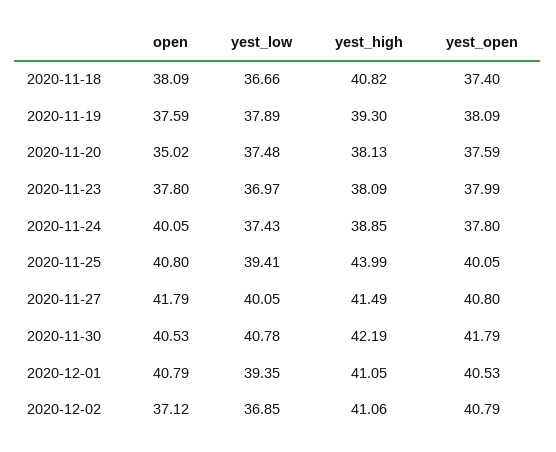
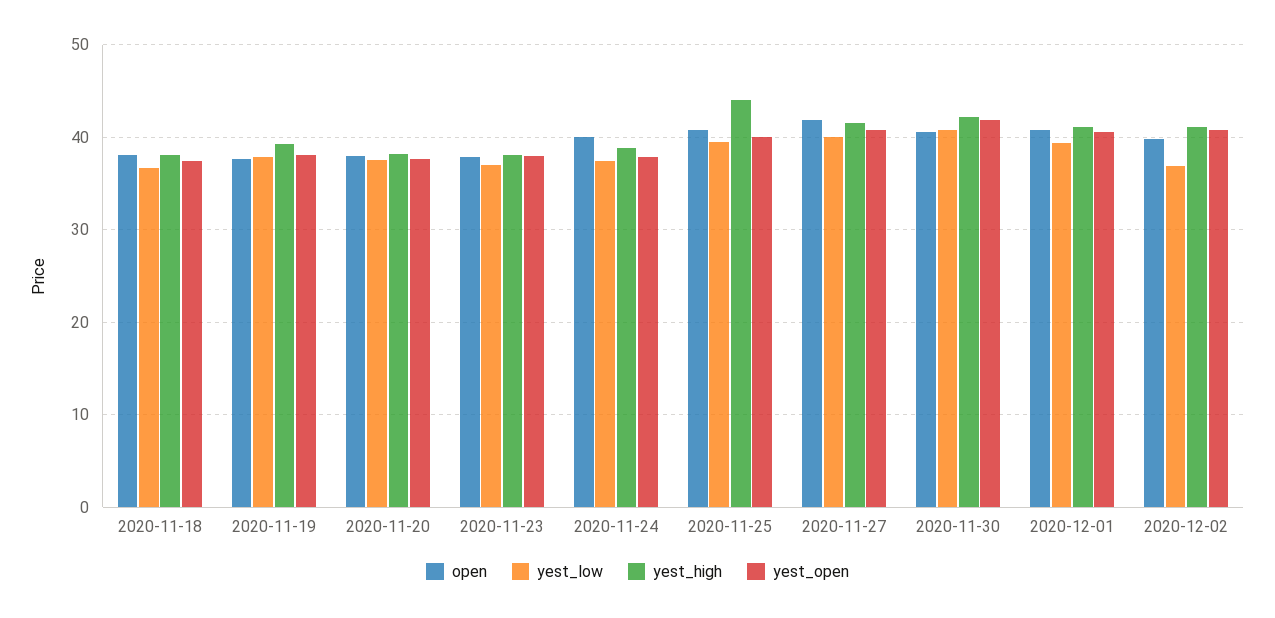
  {
    "open": {
      "2020-11-18": 38.09,
      "2020-11-19": 37.59,
-     "2020-11-20": 35.02,
+     "2020-11-20": 38,
      "2020-11-23": 37.8,
      "2020-11-24": 40.05,
      "2020-11-25": 40.8,
      "2020-11-27": 41.79,
      "2020-11-30": 40.53,
      "2020-12-01": 40.79,
-     "2020-12-02": 37.12
+     "2020-12-02": 40
    },
    "yest_low": {
      "2020-11-18": 36.66,
      "2020-11-19": 37.89,
      "2020-11-20": 37.48,
      "2020-11-23": 36.97,
      "2020-11-24": 37.43,
      "2020-11-25": 39.41,
      "2020-11-27": 40.05,
      "2020-11-30": 40.78,
      "2020-12-01": 39.35,
      "2020-12-02": 36.85
    },
    "yest_high": {
-     "2020-11-18": 40.82,
+     "2020-11-18": 38,
      "2020-11-19": 39.3,
      "2020-11-20": 38.13,
      "2020-11-23": 38.09,
      "2020-11-24": 38.85,
      "2020-11-25": 43.99,
      "2020-11-27": 41.49,
      "2020-11-30": 42.19,
      "2020-12-01": 41.05,
      "2020-12-02": 41.06
    },
    "yest_open": {
      "2020-11-18": 37.4,
      "2020-11-19": 38.09,
      "2020-11-20": 37.59,
      "2020-11-23": 37.99,
      "2020-11-24": 37.8,
      "2020-11-25": 40.05,
      "2020-11-27": 40.8,
      "2020-11-30": 41.79,
      "2020-12-01": 40.53,
      "2020-12-02": 40.79
    }
  }

